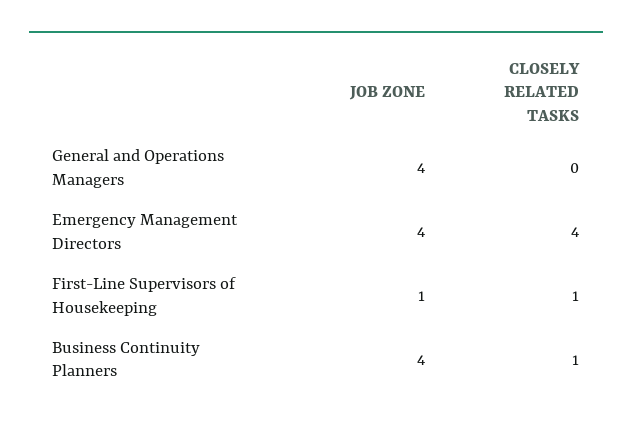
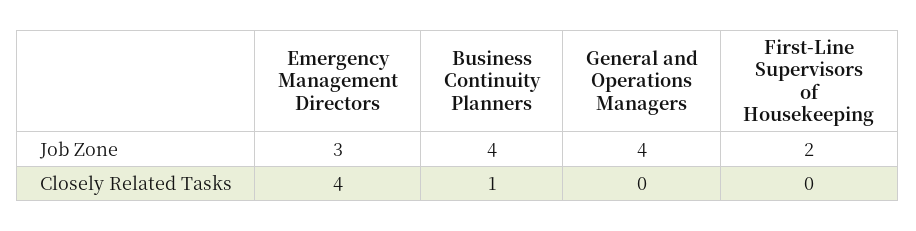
  {
    "JOB ZONE": {
      "General and Operations Managers": 4,
-     "Emergency Management Directors": 4,
+     "Emergency Management Directors": 3,
-     "First-Line Supervisors of Housekeeping": 1,
+     "First-Line Supervisors of Housekeeping": 2,
      "Business Continuity Planners": 4
    },
    "CLOSELY RELATED TASKS": {
      "General and Operations Managers": 0,
      "Emergency Management Directors": 4,
-     "First-Line Supervisors of Housekeeping": 1,
+     "First-Line Supervisors of Housekeeping": 0,
      "Business Continuity Planners": 1
    }
  }

